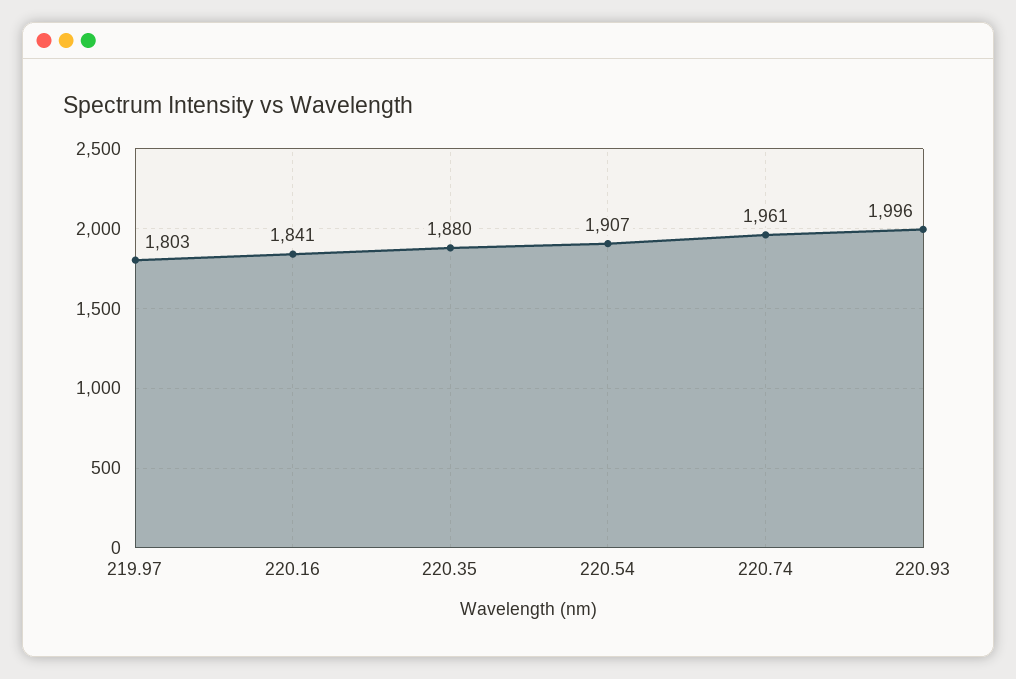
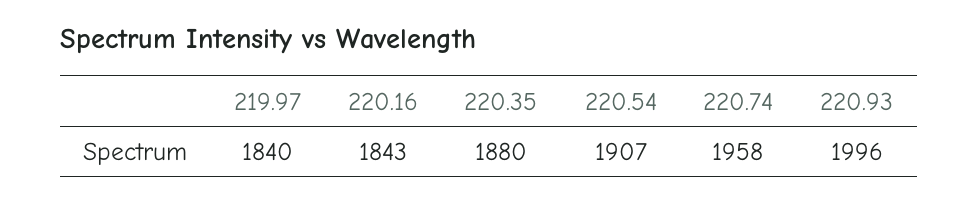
  {
-   "219.97": 1803,
+   "219.97": 1840,
-   "220.16": 1841,
+   "220.16": 1843,
    "220.35": 1880,
    "220.54": 1907,
-   "220.74": 1961,
+   "220.74": 1958,
    "220.93": 1996
  }

